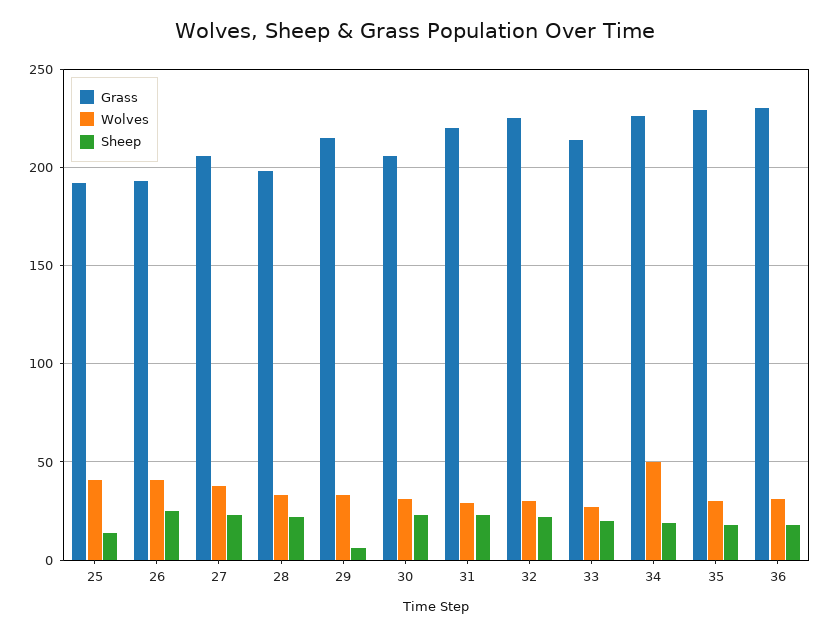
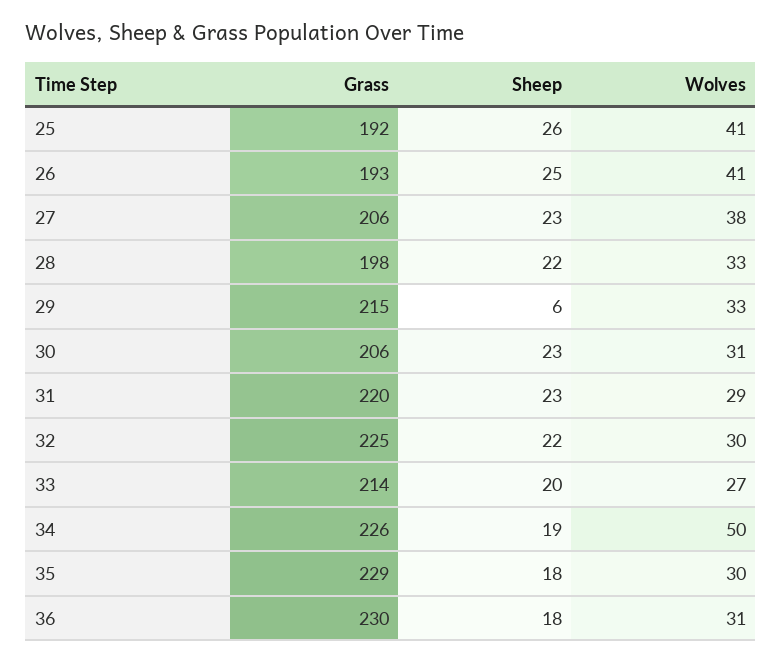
  {
    "Grass": {
      "25": 192,
      "26": 193,
      "27": 206,
      "28": 198,
      "29": 215,
      "30": 206,
      "31": 220,
      "32": 225,
      "33": 214,
      "34": 226,
      "35": 229,
      "36": 230
    },
    "Wolves": {
      "25": 41,
      "26": 41,
      "27": 38,
      "28": 33,
      "29": 33,
      "30": 31,
      "31": 29,
      "32": 30,
      "33": 27,
      "34": 50,
      "35": 30,
      "36": 31
    },
    "Sheep": {
-     "25": 15,
+     "25": 26,
      "26": 25,
      "27": 23,
      "28": 22,
      "29": 6,
      "30": 23,
      "31": 23,
      "32": 22,
      "33": 20,
      "34": 19,
      "35": 18,
      "36": 18
    }
  }

